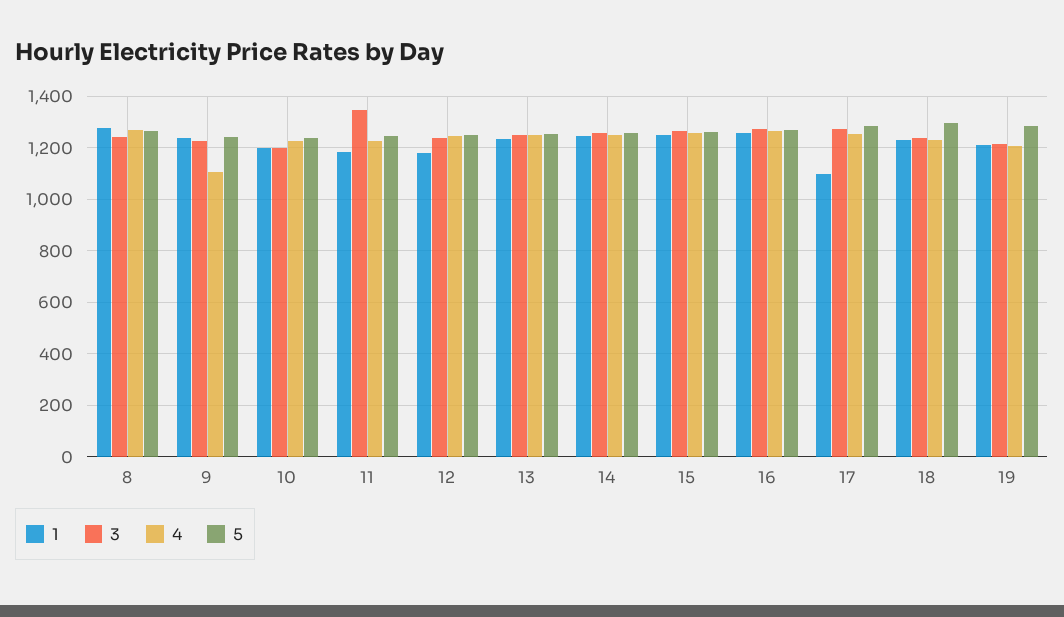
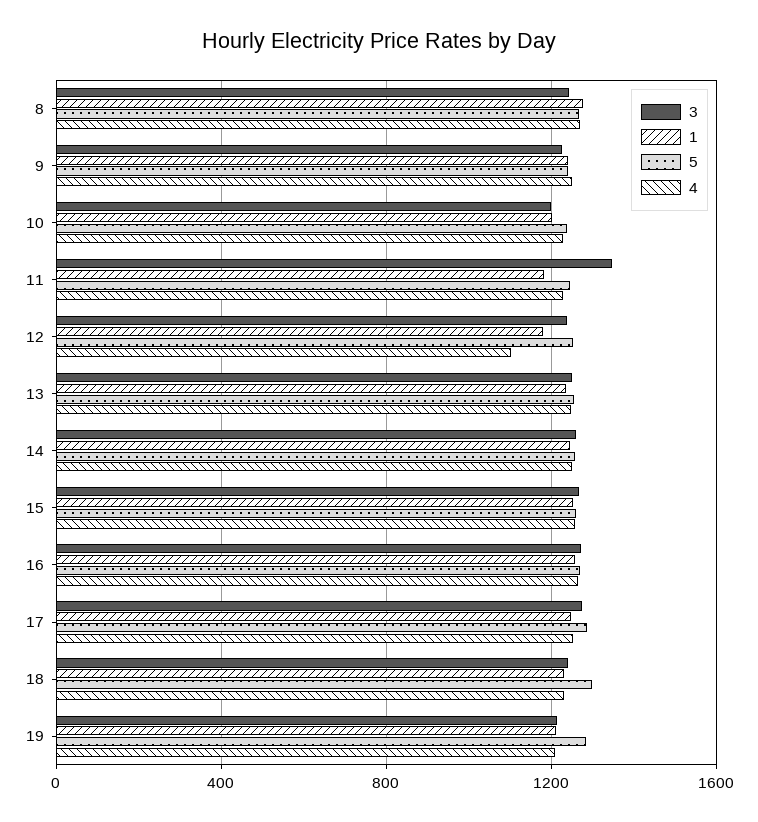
  {
    "1": {
      "8": 1275,
      "9": 1250,
      "10": 1200,
      "11": 1175,
      "12": 1175,
      "13": 1225,
      "14": 1250,
      "15": 1250,
      "16": 1250,
-     "17": 1100,
+     "17": 1250,
      "18": 1225,
      "19": 1200
    },
    "3": {
      "8": 1250,
      "9": 1225,
      "10": 1200,
      "11": 1350,
      "12": 1225,
      "13": 1250,
      "14": 1250,
      "15": 1275,
      "16": 1275,
      "17": 1275,
      "18": 1250,
      "19": 1225
    },
    "4": {
      "8": 1275,
-     "9": 1100,
+     "9": 1250,
      "10": 1225,
      "11": 1225,
-     "12": 1250,
+     "12": 1100,
      "13": 1250,
      "14": 1250,
      "15": 1250,
      "16": 1275,
      "17": 1250,
      "18": 1225,
      "19": 1200
    },
    "5": {
      "8": 1275,
      "9": 1250,
      "10": 1250,
      "11": 1250,
      "12": 1250,
      "13": 1250,
      "14": 1250,
      "15": 1250,
      "16": 1275,
      "17": 1275,
      "18": 1300,
      "19": 1275
    }
  }

